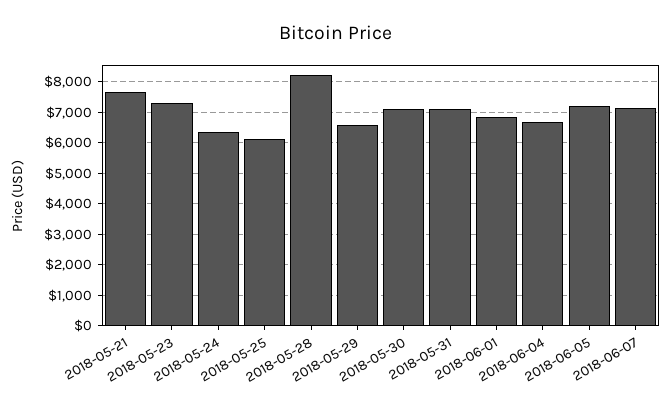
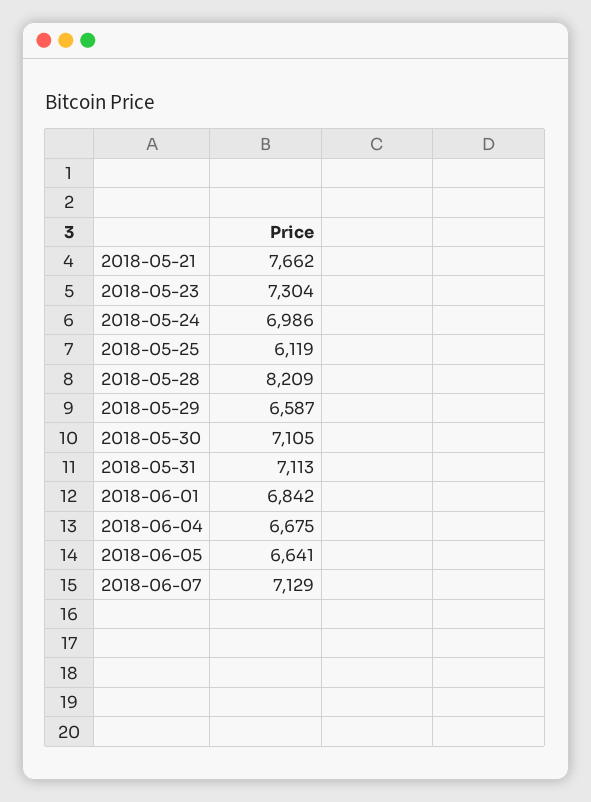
  {
    "2018-05-21": 7662,
    "2018-05-23": 7304,
-   "2018-05-24": 6400,
+   "2018-05-24": 6986,
    "2018-05-25": 6119,
    "2018-05-28": 8209,
    "2018-05-29": 6587,
    "2018-05-30": 7105,
    "2018-05-31": 7113,
    "2018-06-01": 6842,
    "2018-06-04": 6675,
-   "2018-06-05": 7200,
+   "2018-06-05": 6641,
    "2018-06-07": 7129
  }

